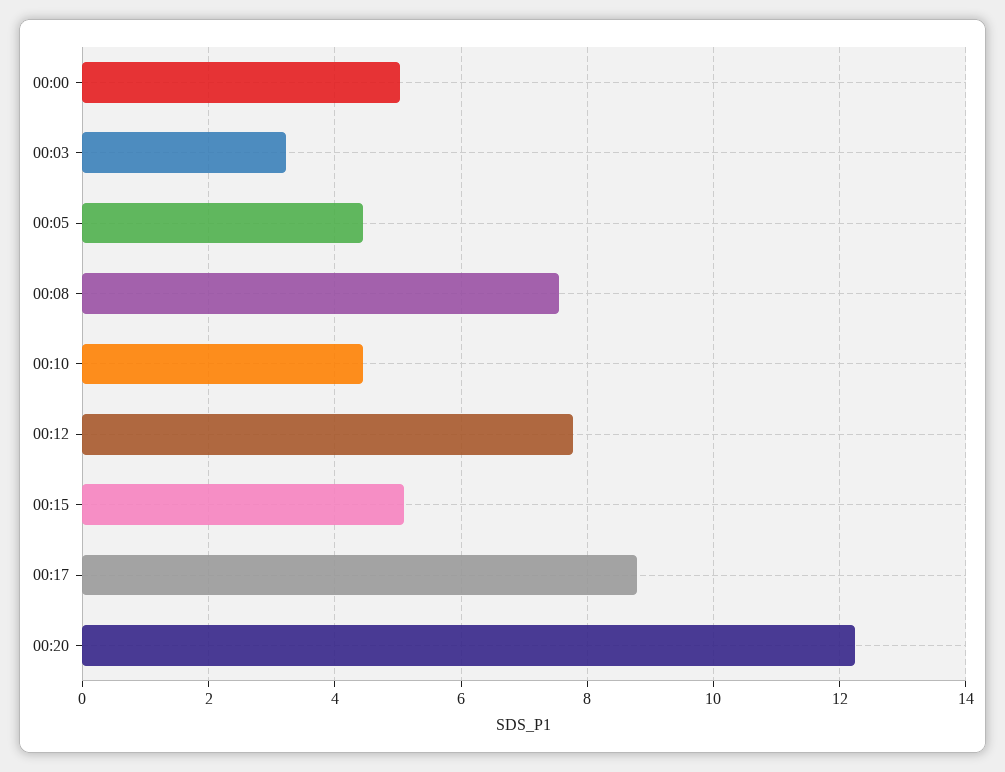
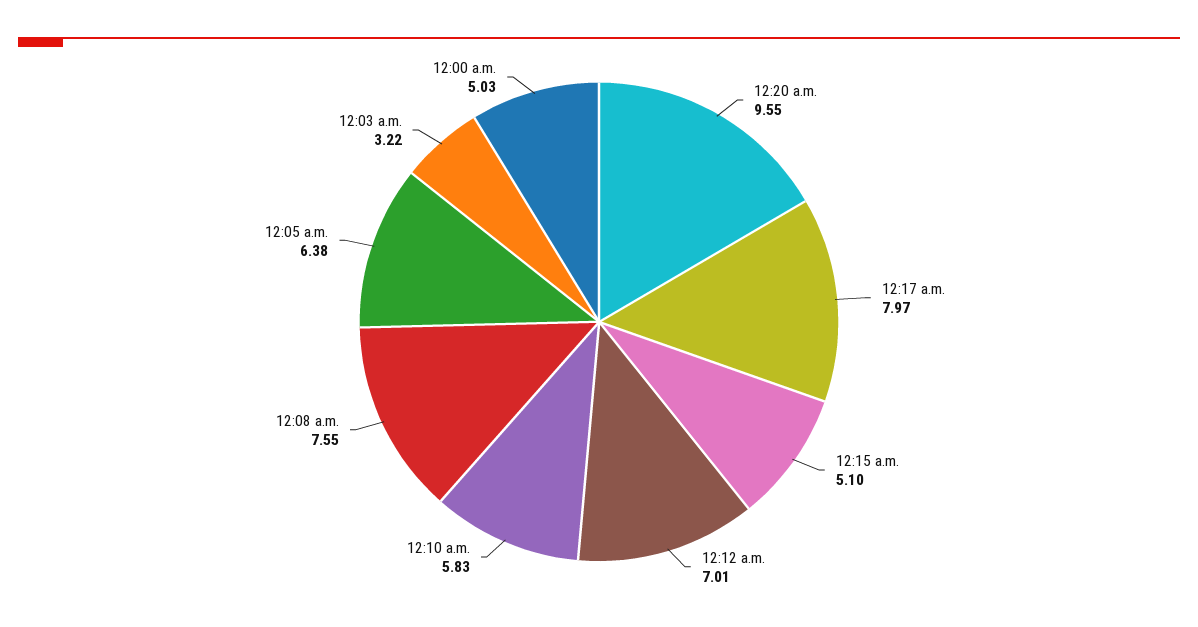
  {
    "00:00": 5.03,
    "00:03": 3.22,
-   "00:05": 4.4,
+   "00:05": 6.38,
    "00:08": 7.55,
-   "00:10": 4.4,
+   "00:10": 5.83,
-   "00:12": 7.8,
+   "00:12": 7.01,
    "00:15": 5.1,
-   "00:17": 8.8,
+   "00:17": 7.97,
-   "00:20": 12.2
+   "00:20": 9.55
  }

